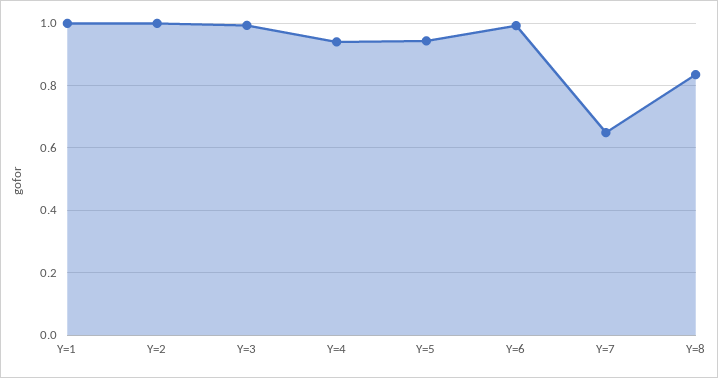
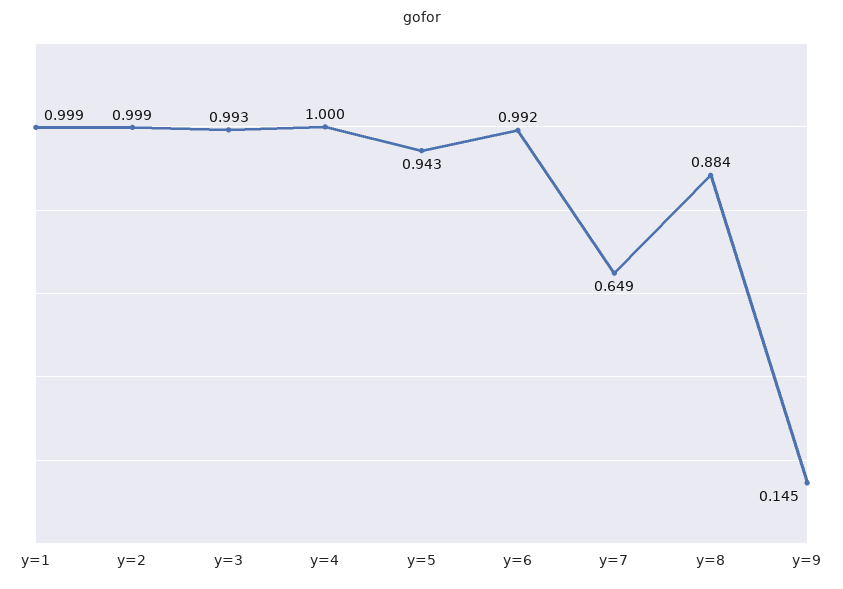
  {
    "Y=1": 0.999,
    "Y=2": 0.999,
    "Y=3": 0.993,
-   "Y=4": 0.94,
+   "Y=4": 1,
    "Y=5": 0.943,
    "Y=6": 0.992,
    "Y=7": 0.649,
-   "Y=8": 0.84
+   "Y=8": 0.884,
+   "y=9": 0.145
  }

